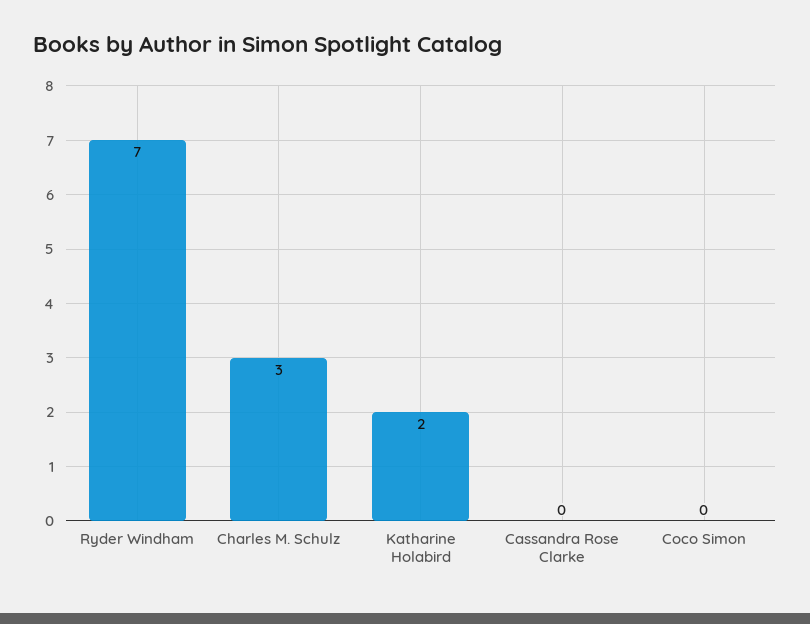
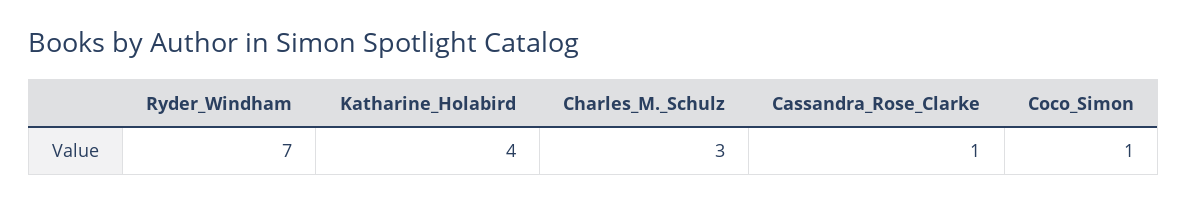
  {
    "Ryder Windham": 7,
    "Charles M. Schulz": 3,
-   "Katharine Holabird": 2,
+   "Katharine Holabird": 4,
-   "Cassandra Rose Clarke": 0,
+   "Cassandra Rose Clarke": 1,
-   "Coco Simon": 0
+   "Coco Simon": 1
  }

